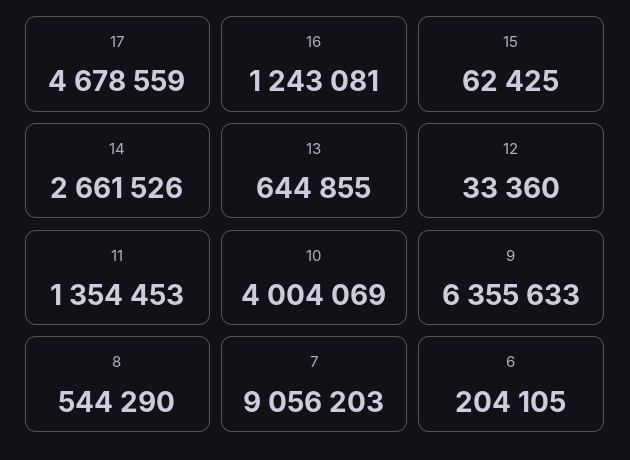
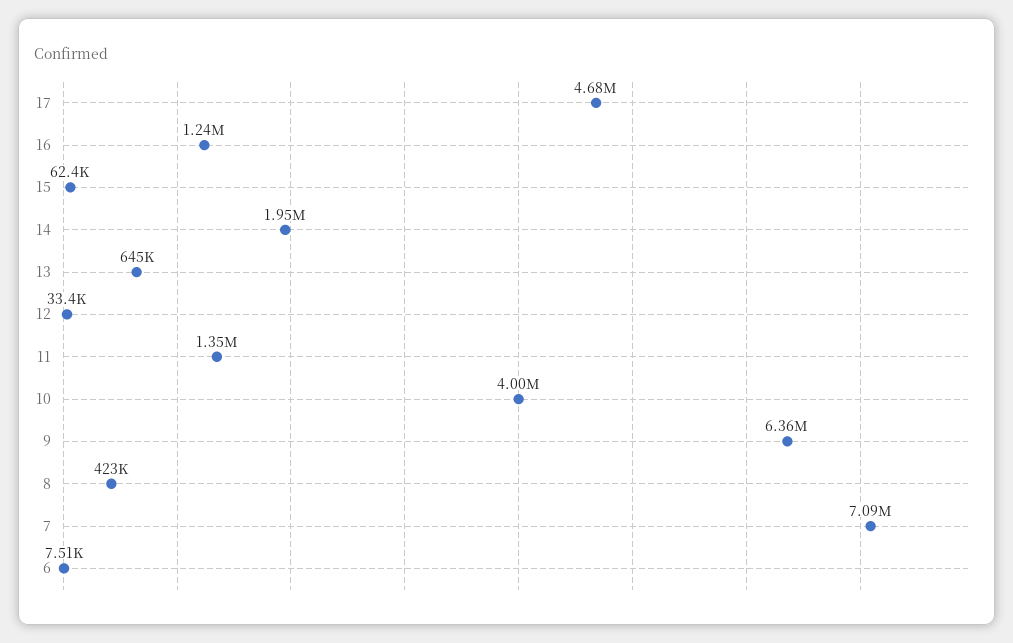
  {
    "17": 4678559,
    "16": 1243081,
    "15": 62425,
-   "14": 2661526,
+   "14": 1950000,
    "13": 644855,
    "12": 33360,
    "11": 1354453,
    "10": 4004069,
    "9": 6355633,
-   "8": 544290,
+   "8": 423000,
-   "7": 9056203,
+   "7": 7090000,
-   "6": 204105
+   "6": 7510
  }

